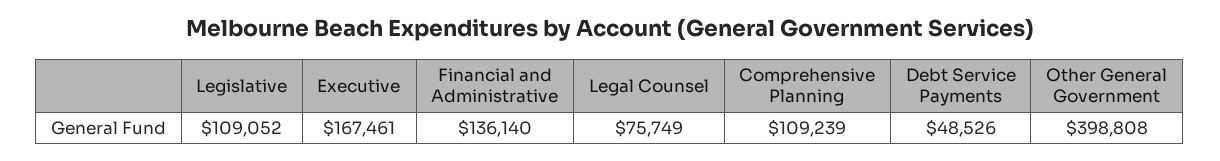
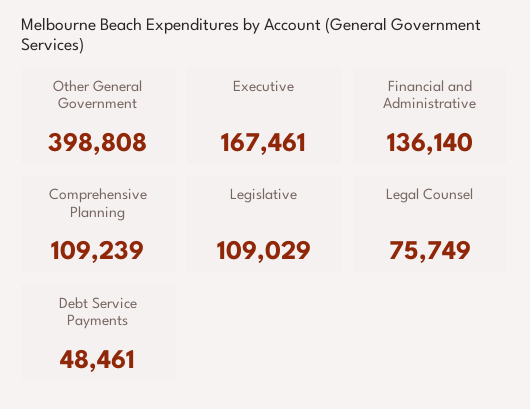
  {
-   "Legislative": 109052,
+   "Legislative": 109029,
    "Executive": 167461,
    "Financial and Administrative": 136140,
    "Legal Counsel": 75749,
    "Comprehensive Planning": 109239,
-   "Debt Service Payments": 48526,
+   "Debt Service Payments": 48461,
    "Other General Government": 398808
  }

